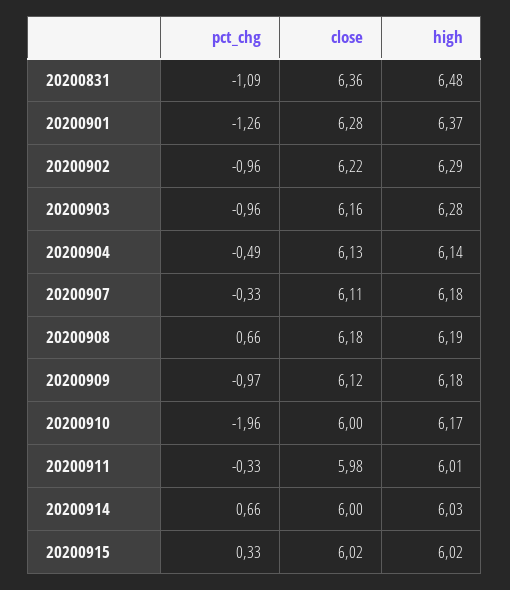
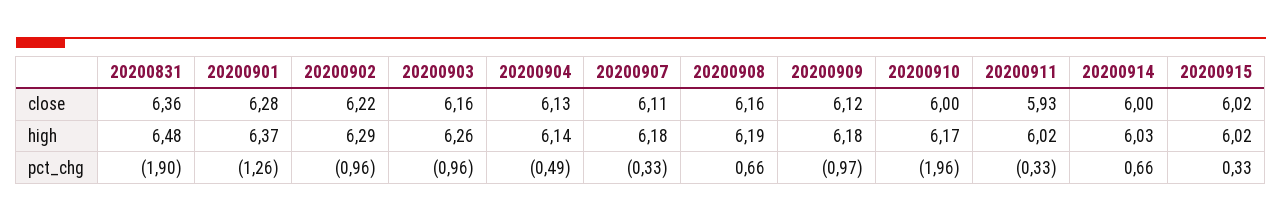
  {
    "pct_chg": {
-     "20200831": -1.09,
+     "20200831": -1.9,
      "20200901": -1.26,
      "20200902": -0.96,
      "20200903": -0.96,
      "20200904": -0.49,
      "20200907": -0.33,
      "20200908": 0.66,
      "20200909": -0.97,
      "20200910": -1.96,
      "20200911": -0.33,
      "20200914": 0.66,
      "20200915": 0.33
    },
    "close": {
      "20200831": 6.36,
      "20200901": 6.28,
      "20200902": 6.22,
      "20200903": 6.16,
      "20200904": 6.13,
      "20200907": 6.11,
-     "20200908": 6.18,
+     "20200908": 6.16,
      "20200909": 6.12,
      "20200910": 6,
-     "20200911": 5.98,
+     "20200911": 5.93,
      "20200914": 6,
      "20200915": 6.02
    },
    "high": {
      "20200831": 6.48,
      "20200901": 6.37,
      "20200902": 6.29,
-     "20200903": 6.28,
+     "20200903": 6.26,
      "20200904": 6.14,
      "20200907": 6.18,
      "20200908": 6.19,
      "20200909": 6.18,
      "20200910": 6.17,
-     "20200911": 6.01,
+     "20200911": 6.02,
      "20200914": 6.03,
      "20200915": 6.02
    }
  }

